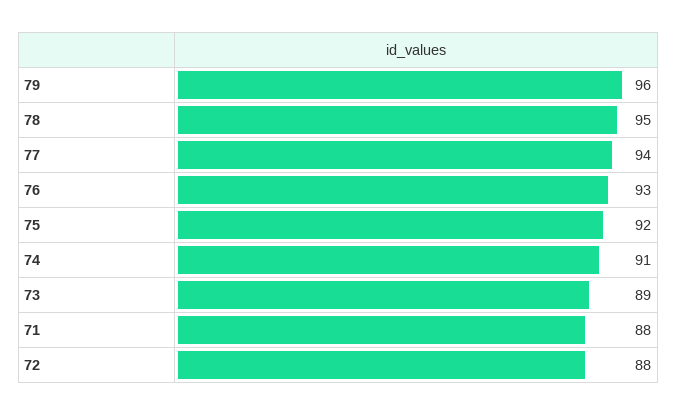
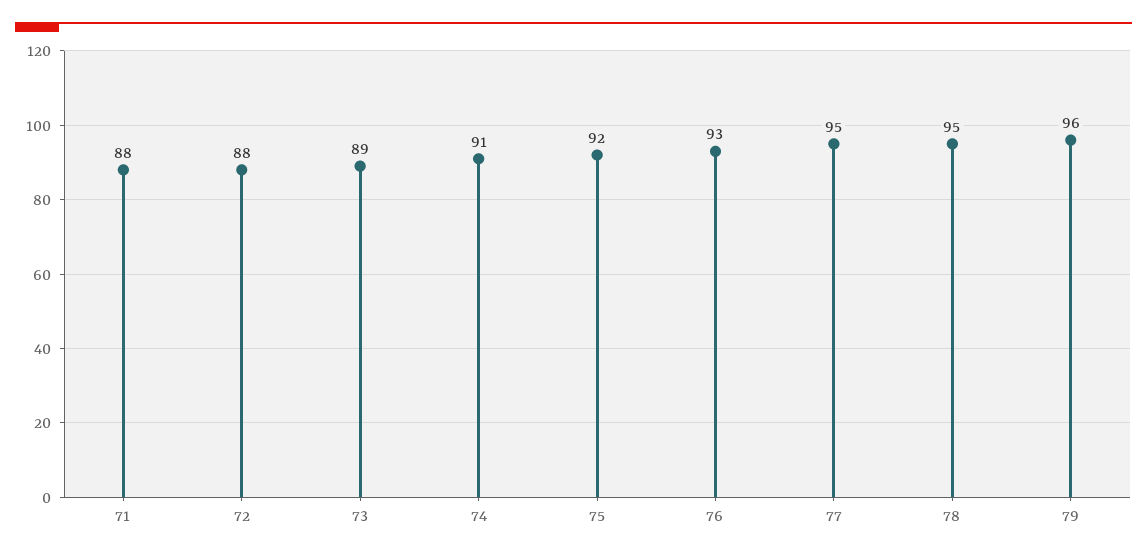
  {
    "79": 96,
    "78": 95,
-   "77": 94,
+   "77": 95,
    "76": 93,
    "75": 92,
    "74": 91,
    "73": 89,
    "71": 88,
    "72": 88
  }

